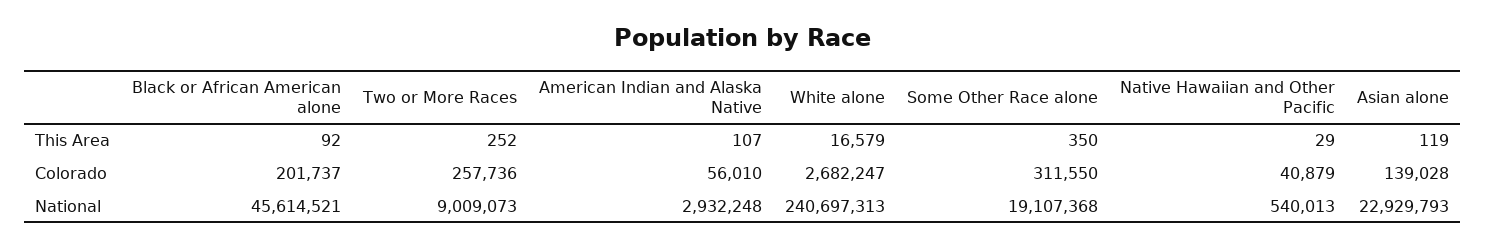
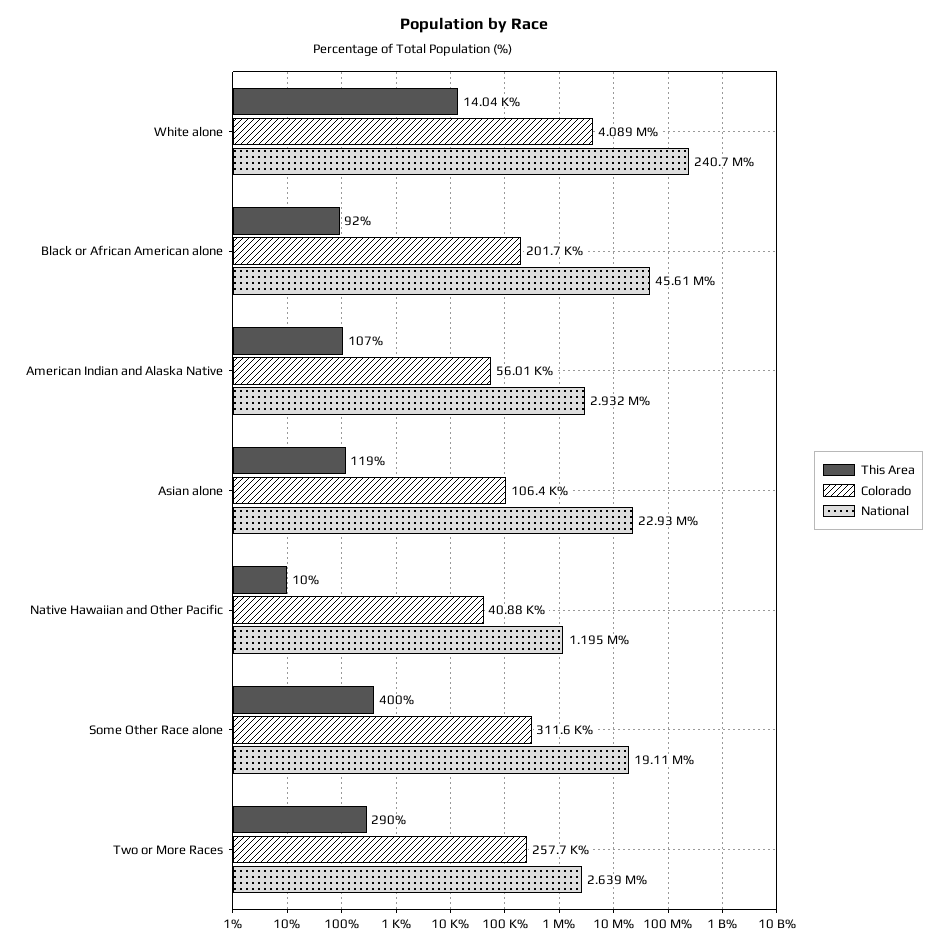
  {
    "This Area": {
      "Black or African American alone": 92,
-     "Two or More Races": 252,
+     "Two or More Races": 290,
      "American Indian and Alaska Native": 107,
-     "White alone": 16579,
+     "White alone": 14040,
-     "Some Other Race alone": 350,
+     "Some Other Race alone": 400,
-     "Native Hawaiian and Other Pacific": 29,
+     "Native Hawaiian and Other Pacific": 10,
      "Asian alone": 119
    },
    "Colorado": {
      "Black or African American alone": 201737,
      "Two or More Races": 257736,
      "American Indian and Alaska Native": 56010,
-     "White alone": 2682247,
+     "White alone": 4089000,
      "Some Other Race alone": 311550,
      "Native Hawaiian and Other Pacific": 40879,
-     "Asian alone": 139028
+     "Asian alone": 106400
    },
    "National": {
      "Black or African American alone": 45614521,
-     "Two or More Races": 9009073,
+     "Two or More Races": 2639000,
      "American Indian and Alaska Native": 2932248,
      "White alone": 240697313,
      "Some Other Race alone": 19107368,
-     "Native Hawaiian and Other Pacific": 540013,
+     "Native Hawaiian and Other Pacific": 1195000,
      "Asian alone": 22929793
    }
  }

